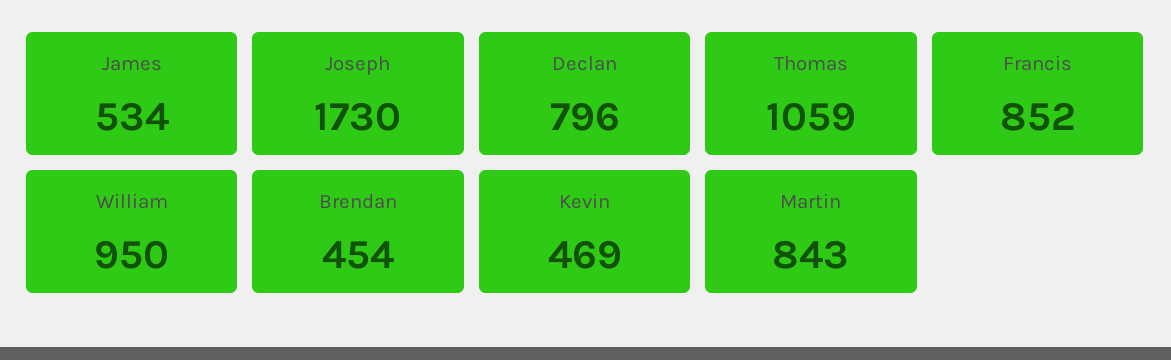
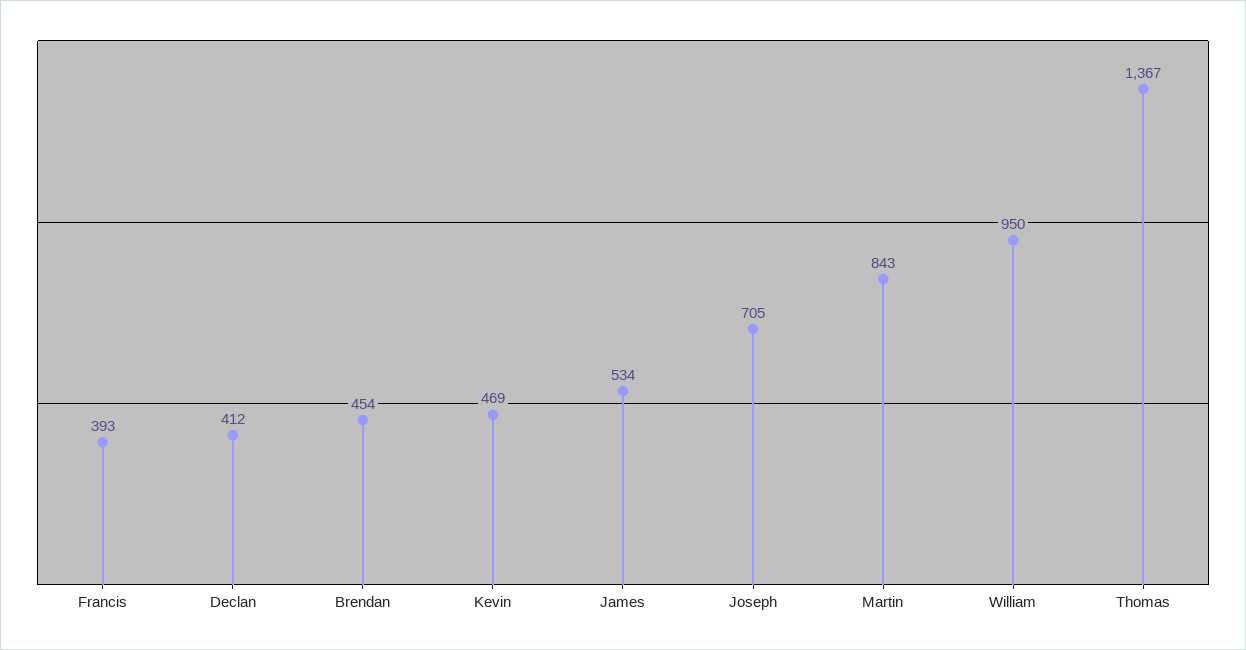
  {
    "James": 534,
-   "Joseph": 1730,
+   "Joseph": 705,
-   "Declan": 796,
+   "Declan": 412,
-   "Thomas": 1059,
+   "Thomas": 1367,
-   "Francis": 852,
+   "Francis": 393,
    "William": 950,
    "Brendan": 454,
    "Kevin": 469,
    "Martin": 843
  }

